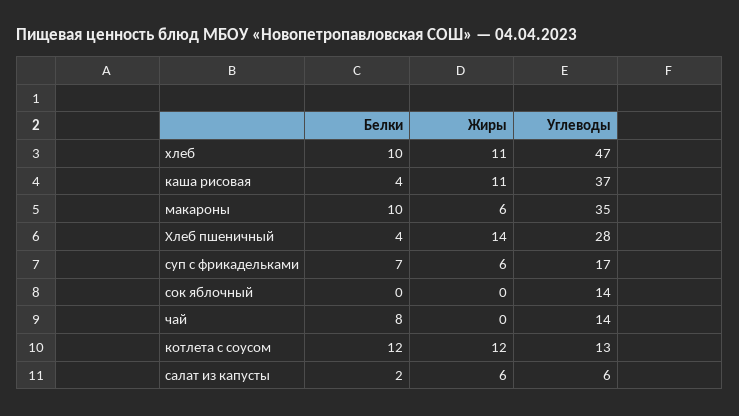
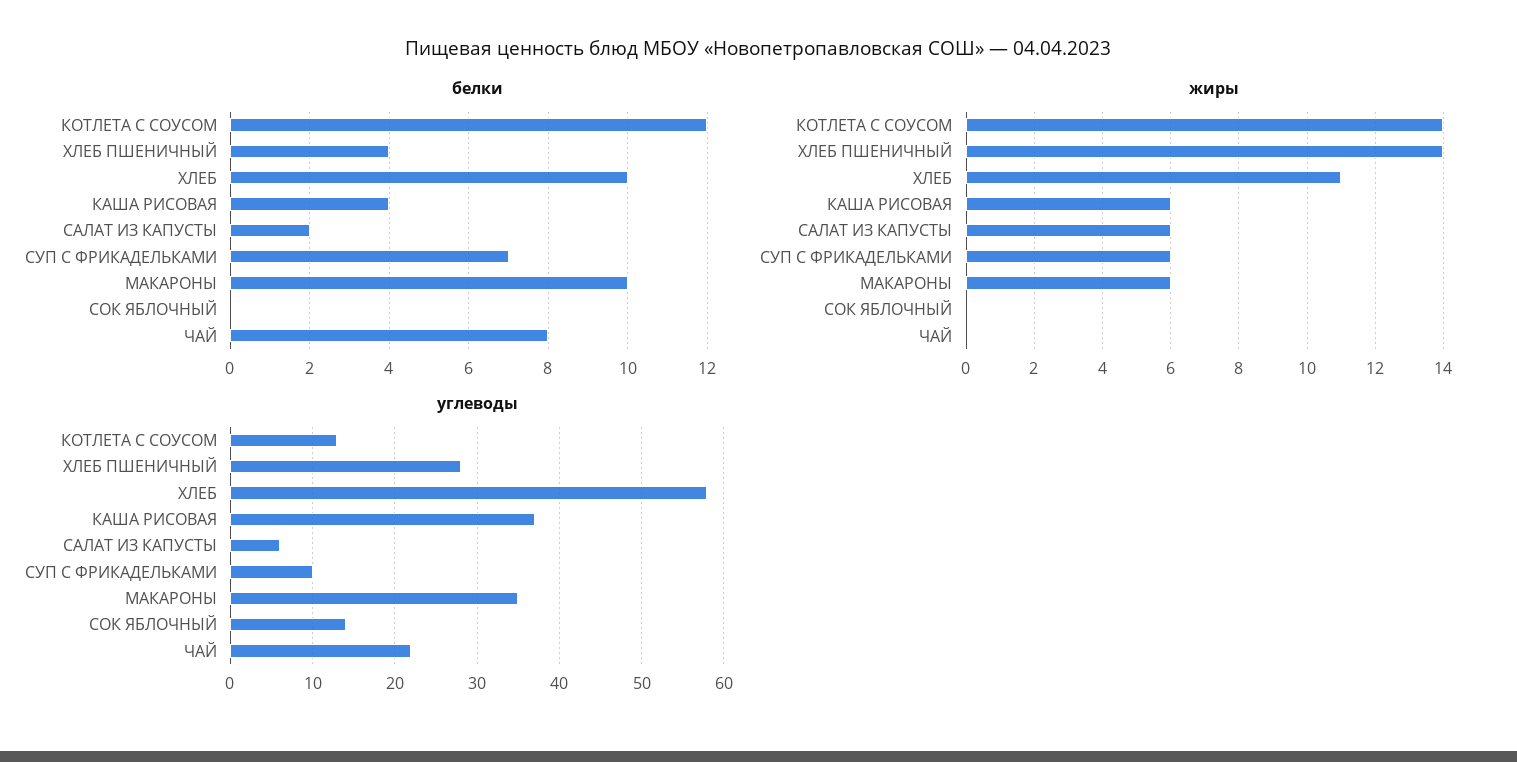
  {
    "Белки": {
      "хлеб": 10,
      "каша рисовая": 4,
      "макароны": 10,
      "Хлеб пшеничный": 4,
      "суп с фрикадельками": 7,
      "сок яблочный": 0,
      "чай": 8,
      "котлета с соусом": 12,
      "салат из капусты": 2
    },
    "Жиры": {
      "хлеб": 11,
-     "каша рисовая": 11,
+     "каша рисовая": 6,
      "макароны": 6,
      "Хлеб пшеничный": 14,
      "суп с фрикадельками": 6,
      "сок яблочный": 0,
      "чай": 0,
-     "котлета с соусом": 12,
+     "котлета с соусом": 14,
      "салат из капусты": 6
    },
    "Углеводы": {
-     "хлеб": 47,
+     "хлеб": 58,
      "каша рисовая": 37,
      "макароны": 35,
      "Хлеб пшеничный": 28,
-     "суп с фрикадельками": 17,
+     "суп с фрикадельками": 10,
      "сок яблочный": 14,
-     "чай": 14,
+     "чай": 22,
      "котлета с соусом": 13,
      "салат из капусты": 6
    }
  }

